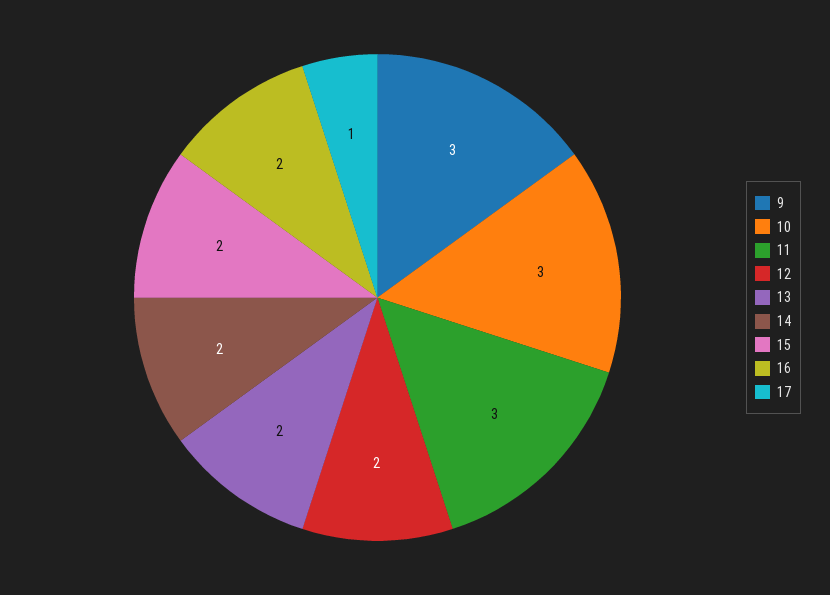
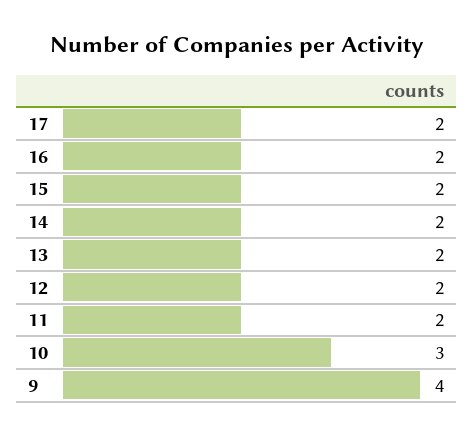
  {
-   "9": 3,
+   "9": 4,
    "10": 3,
-   "11": 3,
+   "11": 2,
    "12": 2,
    "13": 2,
    "14": 2,
    "15": 2,
    "16": 2,
-   "17": 1
+   "17": 2
  }

